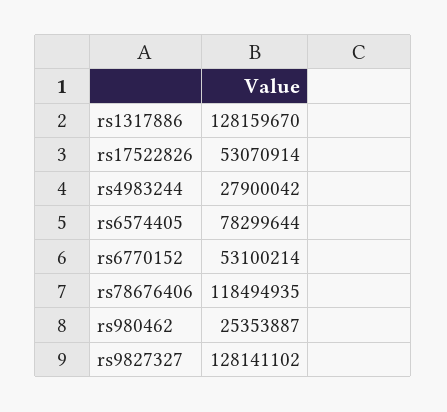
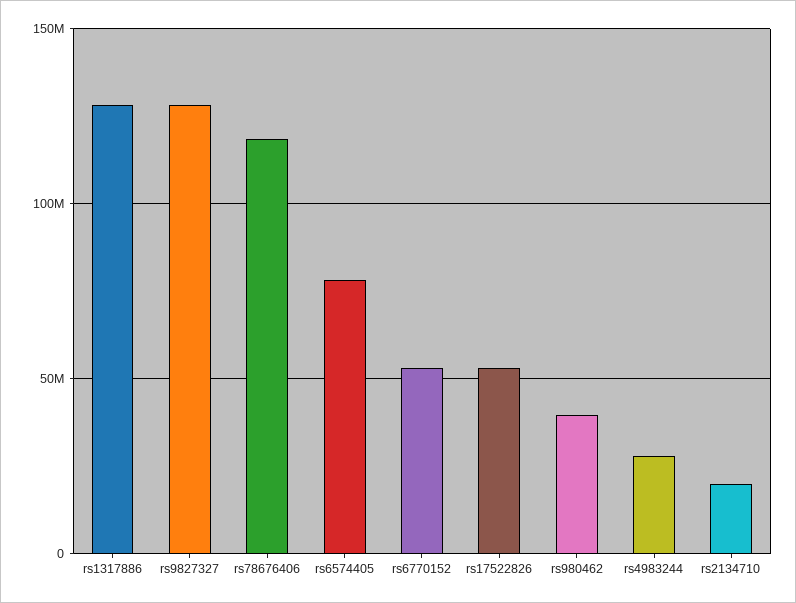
  {
    "rs1317886": 128159670,
    "rs17522826": 53070914,
    "rs4983244": 27900042,
    "rs6574405": 78299644,
    "rs6770152": 53100214,
    "rs78676406": 118494935,
-   "rs980462": 25353887,
+   "rs980462": 40000000,
-   "rs9827327": 128141102
+   "rs9827327": 128141102,
+   "rs2134710": 20000000
  }

